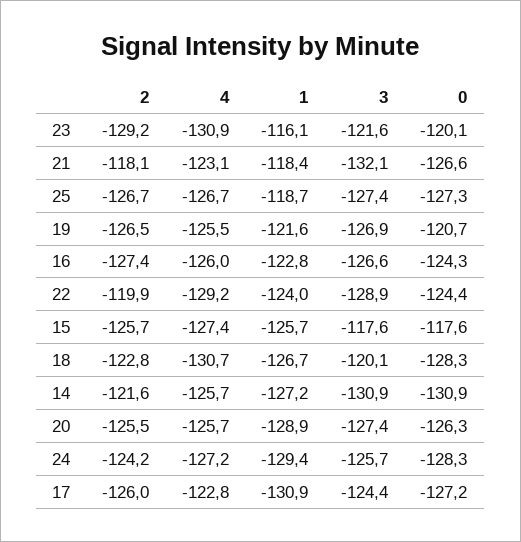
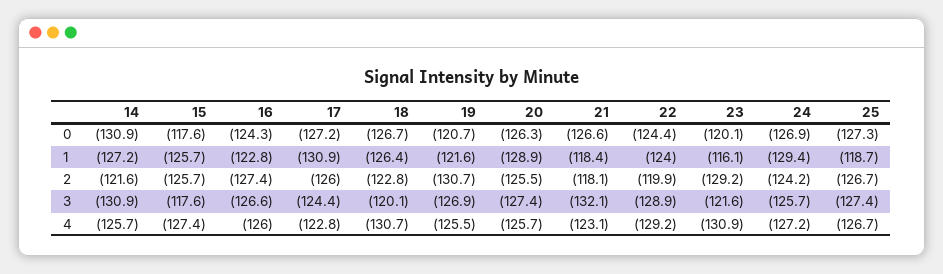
  {
    "2": {
      "23": -129.2,
      "21": -118.1,
      "25": -126.7,
-     "19": -126.5,
+     "19": -130.7,
      "16": -127.4,
      "22": -119.9,
      "15": -125.7,
      "18": -122.8,
      "14": -121.6,
      "20": -125.5,
      "24": -124.2,
      "17": -126
    },
    "4": {
      "23": -130.9,
      "21": -123.1,
      "25": -126.7,
      "19": -125.5,
      "16": -126,
      "22": -129.2,
      "15": -127.4,
      "18": -130.7,
      "14": -125.7,
      "20": -125.7,
      "24": -127.2,
      "17": -122.8
    },
    "1": {
      "23": -116.1,
      "21": -118.4,
      "25": -118.7,
      "19": -121.6,
      "16": -122.8,
      "22": -124,
      "15": -125.7,
-     "18": -126.7,
+     "18": -126.4,
      "14": -127.2,
      "20": -128.9,
      "24": -129.4,
      "17": -130.9
    },
    "3": {
      "23": -121.6,
      "21": -132.1,
      "25": -127.4,
      "19": -126.9,
      "16": -126.6,
      "22": -128.9,
      "15": -117.6,
      "18": -120.1,
      "14": -130.9,
      "20": -127.4,
      "24": -125.7,
      "17": -124.4
    },
    "0": {
      "23": -120.1,
      "21": -126.6,
      "25": -127.3,
      "19": -120.7,
      "16": -124.3,
      "22": -124.4,
      "15": -117.6,
-     "18": -128.3,
+     "18": -126.7,
      "14": -130.9,
      "20": -126.3,
-     "24": -128.3,
+     "24": -126.9,
      "17": -127.2
    }
  }

